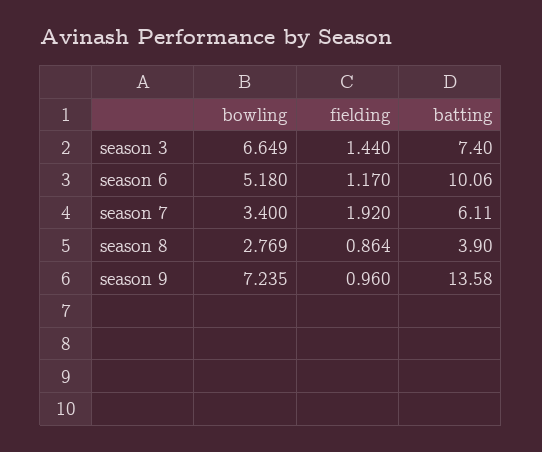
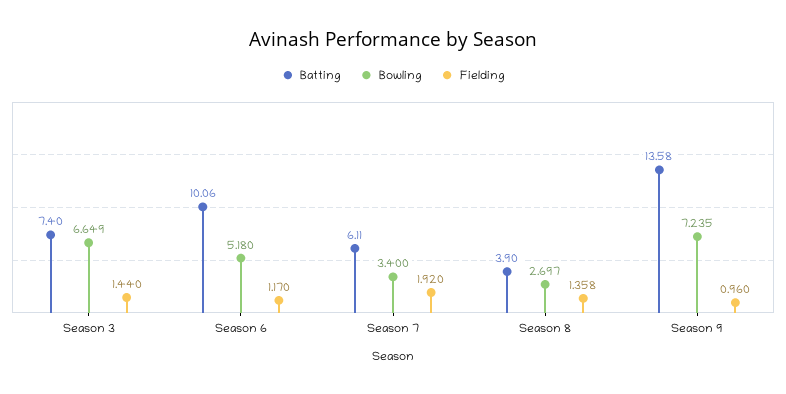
  {
    "bowling": {
      "season 3": 6.649,
      "season 6": 5.18,
      "season 7": 3.4,
-     "season 8": 2.769,
+     "season 8": 2.697,
      "season 9": 7.235
    },
    "fielding": {
      "season 3": 1.44,
      "season 6": 1.17,
      "season 7": 1.92,
-     "season 8": 0.864,
+     "season 8": 1.358,
      "season 9": 0.96
    },
    "batting": {
      "season 3": 7.4,
      "season 6": 10.06,
      "season 7": 6.11,
      "season 8": 3.9,
      "season 9": 13.58
    }
  }

